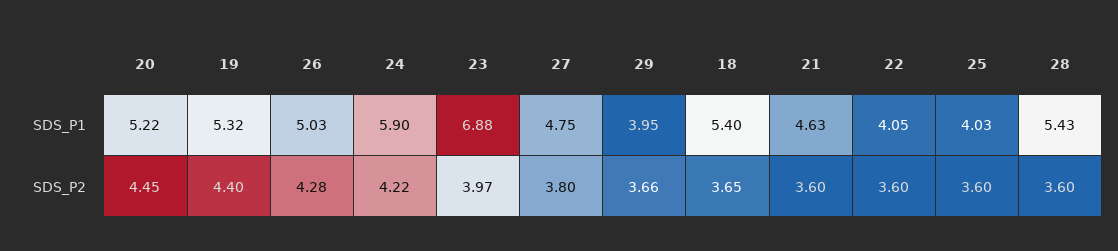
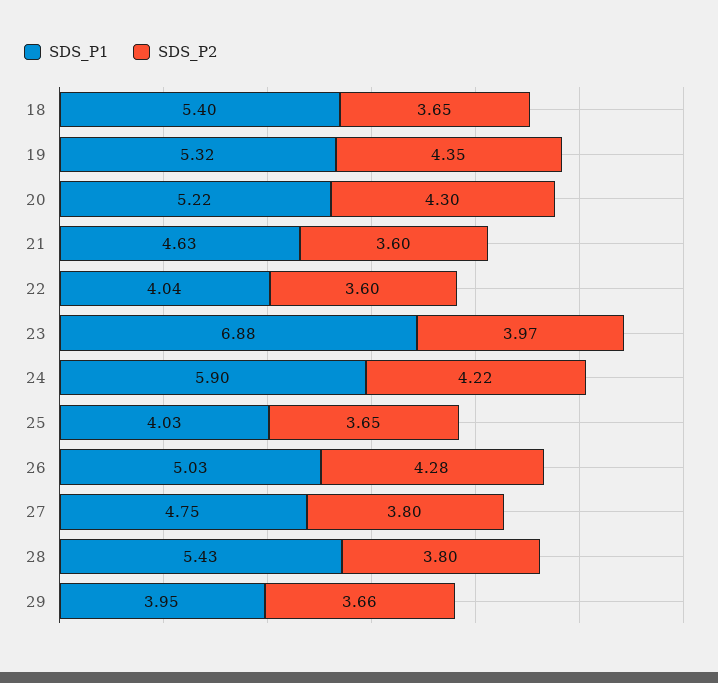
  {
    "SDS_P1": {
      "20": 5.22,
      "19": 5.32,
      "26": 5.03,
      "24": 5.9,
      "23": 6.88,
      "27": 4.75,
      "29": 3.95,
      "18": 5.4,
      "21": 4.63,
-     "22": 4.05,
+     "22": 4.04,
      "25": 4.03,
      "28": 5.43
    },
    "SDS_P2": {
-     "20": 4.45,
+     "20": 4.3,
-     "19": 4.4,
+     "19": 4.35,
      "26": 4.28,
      "24": 4.22,
      "23": 3.97,
      "27": 3.8,
      "29": 3.66,
      "18": 3.65,
      "21": 3.6,
      "22": 3.6,
-     "25": 3.6,
+     "25": 3.65,
-     "28": 3.6
+     "28": 3.8
    }
  }

